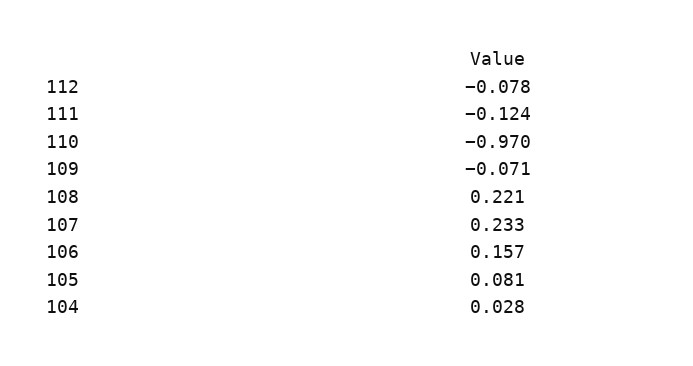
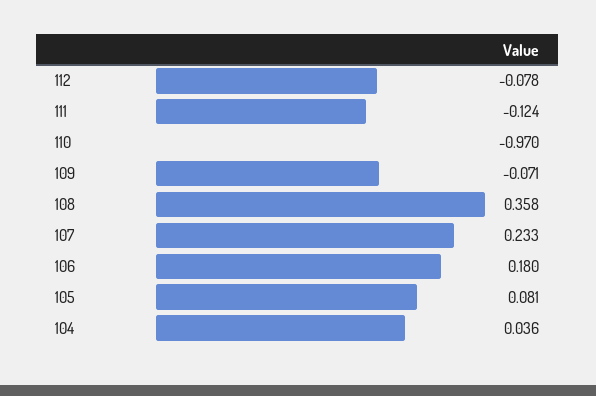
  {
    "112": -0.078,
    "111": -0.124,
    "110": -0.97,
    "109": -0.071,
-   "108": 0.221,
+   "108": 0.358,
    "107": 0.233,
-   "106": 0.157,
+   "106": 0.18,
    "105": 0.081,
-   "104": 0.028
+   "104": 0.036
  }

